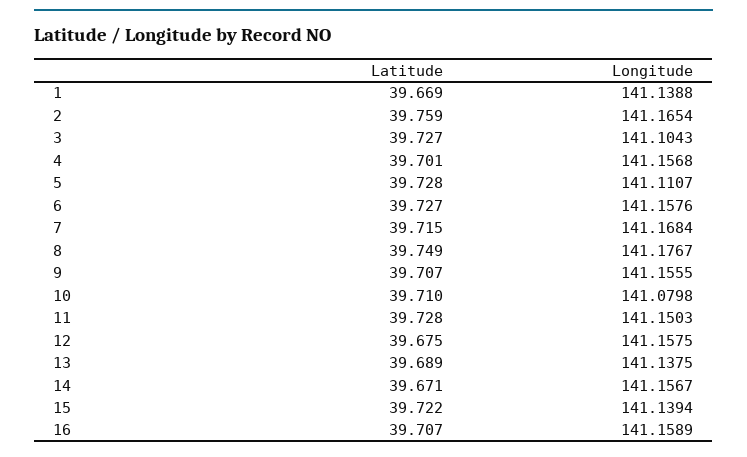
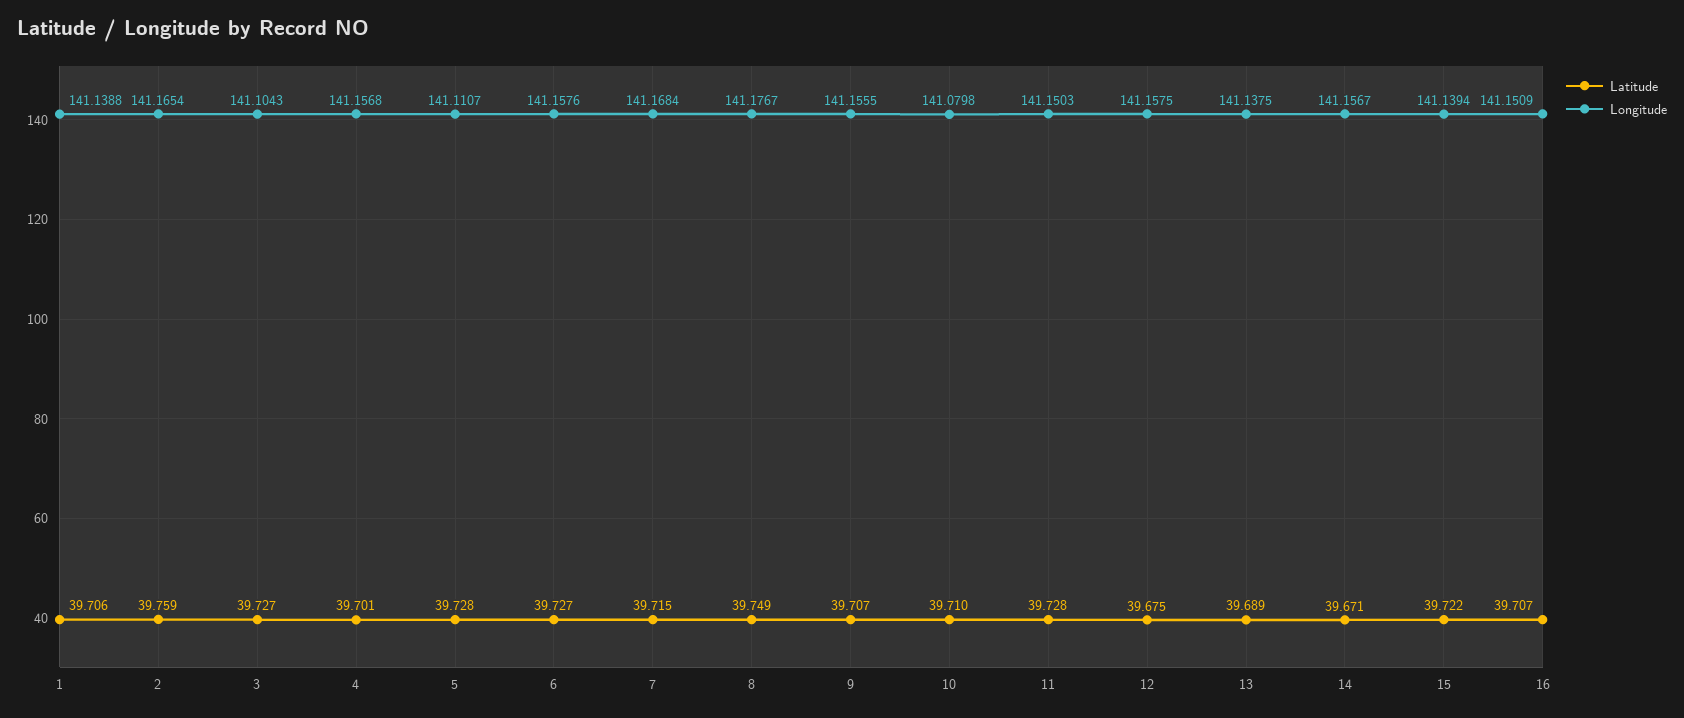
  {
    "Latitude": {
-     "1": 39.669,
+     "1": 39.706,
      "2": 39.759,
      "3": 39.727,
      "4": 39.701,
      "5": 39.728,
      "6": 39.727,
      "7": 39.715,
      "8": 39.749,
      "9": 39.707,
      "10": 39.71,
      "11": 39.728,
      "12": 39.675,
      "13": 39.689,
      "14": 39.671,
      "15": 39.722,
      "16": 39.707
    },
    "Longitude": {
      "1": 141.1388,
      "2": 141.1654,
      "3": 141.1043,
      "4": 141.1568,
      "5": 141.1107,
      "6": 141.1576,
      "7": 141.1684,
      "8": 141.1767,
      "9": 141.1555,
      "10": 141.0798,
      "11": 141.1503,
      "12": 141.1575,
      "13": 141.1375,
      "14": 141.1567,
      "15": 141.1394,
-     "16": 141.1589
+     "16": 141.1509
    }
  }

